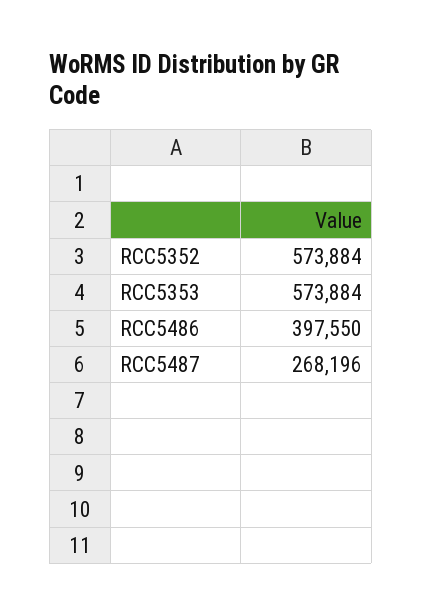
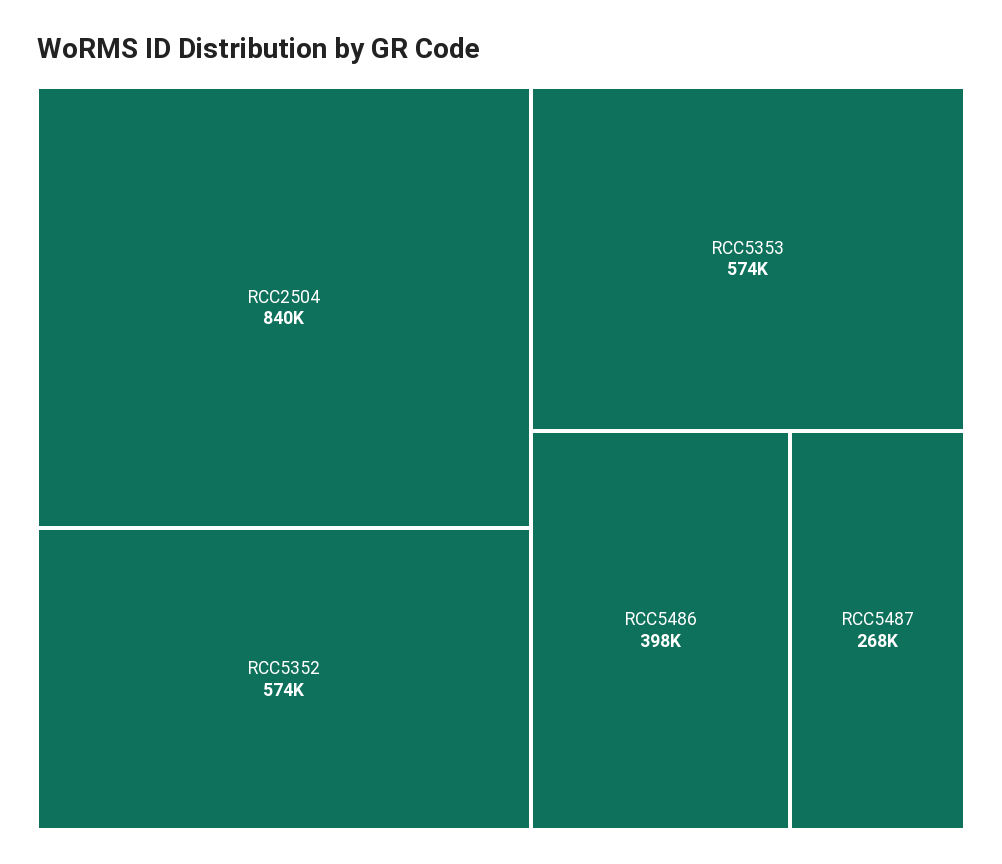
  {
    "RCC5352": 573884,
    "RCC5353": 573884,
    "RCC5486": 397550,
-   "RCC5487": 268196
+   "RCC5487": 268196,
+   "RCC2504": 840000
  }

